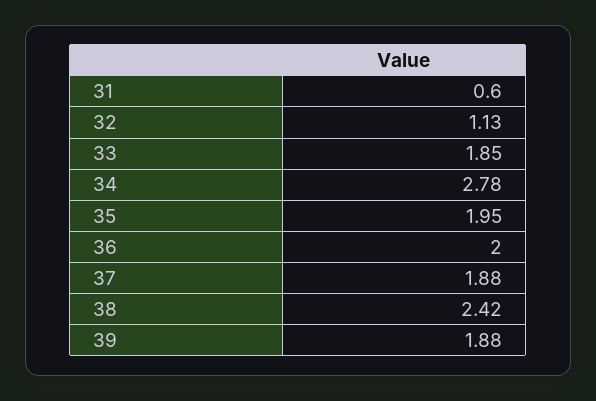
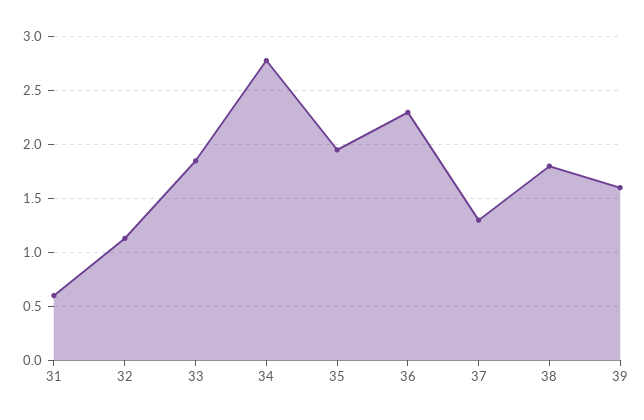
  {
    "31": 0.6,
    "32": 1.13,
    "33": 1.85,
    "34": 2.78,
    "35": 1.95,
-   "36": 2,
+   "36": 2.3,
-   "37": 1.88,
+   "37": 1.3,
-   "38": 2.42,
+   "38": 1.8,
-   "39": 1.88
+   "39": 1.6
  }

